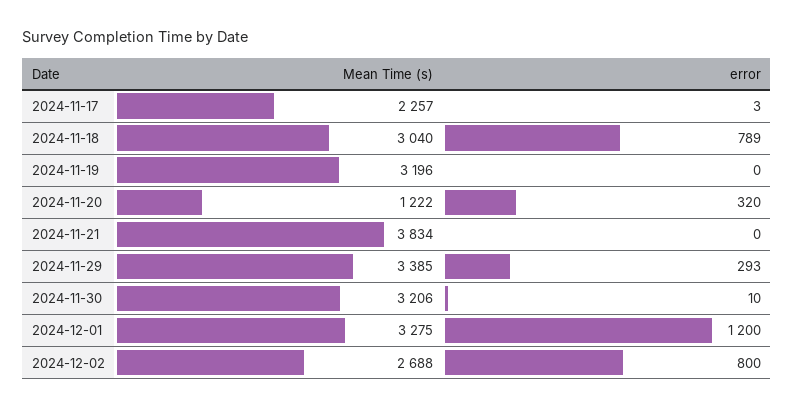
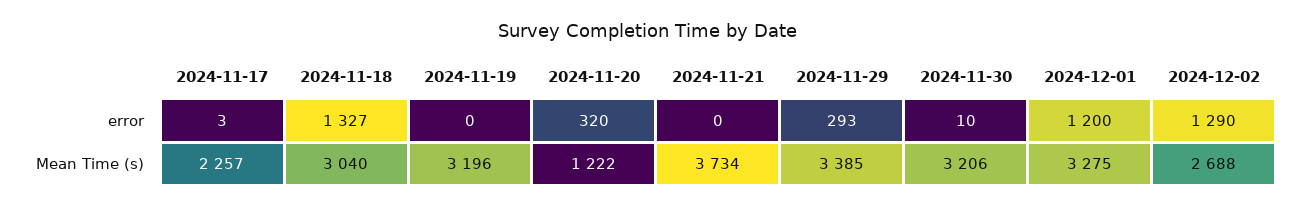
  {
    "Mean Time (s)": {
      "2024-11-17": 2257,
      "2024-11-18": 3040,
      "2024-11-19": 3196,
      "2024-11-20": 1222,
-     "2024-11-21": 3834,
+     "2024-11-21": 3734,
      "2024-11-29": 3385,
      "2024-11-30": 3206,
      "2024-12-01": 3275,
      "2024-12-02": 2688
    },
    "error": {
      "2024-11-17": 3,
-     "2024-11-18": 789,
+     "2024-11-18": 1327,
      "2024-11-19": 0,
      "2024-11-20": 320,
      "2024-11-21": 0,
      "2024-11-29": 293,
      "2024-11-30": 10,
      "2024-12-01": 1200,
-     "2024-12-02": 800
+     "2024-12-02": 1290
    }
  }

